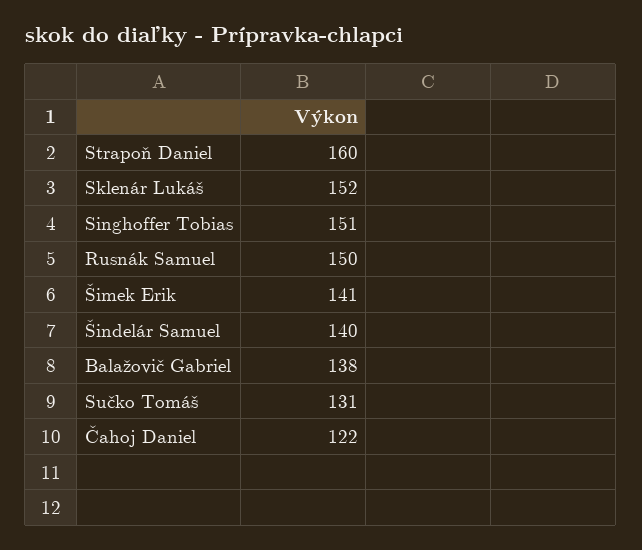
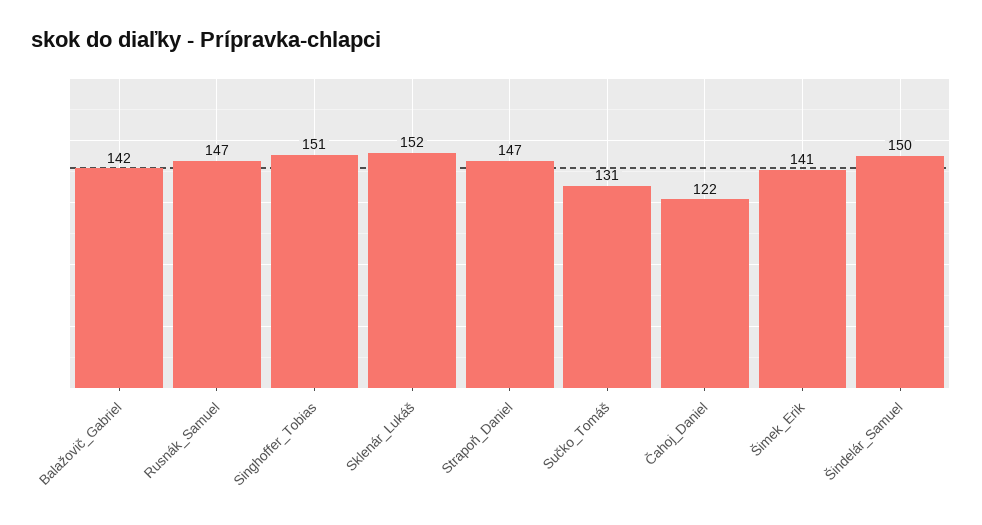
  {
-   "Strapoň Daniel": 160,
+   "Strapoň Daniel": 147,
    "Sklenár Lukáš": 152,
    "Singhoffer Tobias": 151,
-   "Rusnák Samuel": 150,
+   "Rusnák Samuel": 147,
    "Šimek Erik": 141,
-   "Šindelár Samuel": 140,
+   "Šindelár Samuel": 150,
-   "Balažovič Gabriel": 138,
+   "Balažovič Gabriel": 142,
    "Sučko Tomáš": 131,
    "Čahoj Daniel": 122
  }

